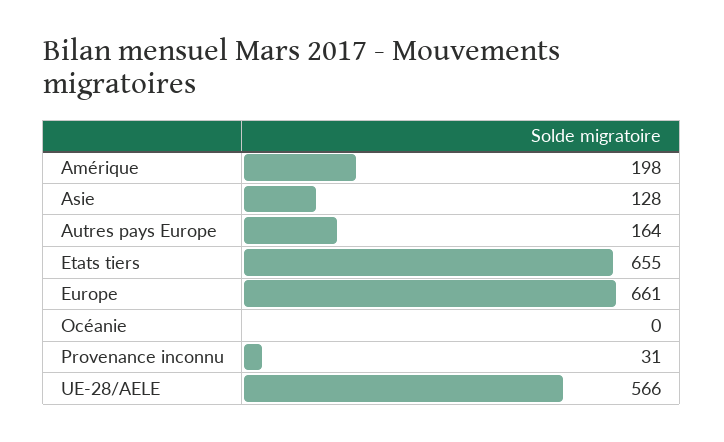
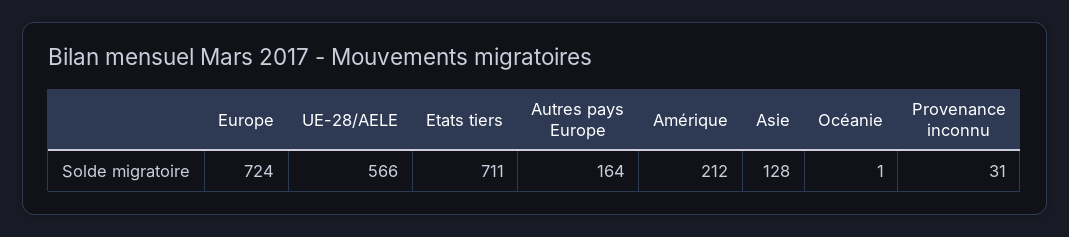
  {
-   "Amérique": 198,
+   "Amérique": 212,
    "Asie": 128,
    "Autres pays Europe": 164,
-   "Etats tiers": 655,
+   "Etats tiers": 711,
-   "Europe": 661,
+   "Europe": 724,
-   "Océanie": 0,
+   "Océanie": 1,
    "Provenance inconnu": 31,
    "UE-28/AELE": 566
  }

